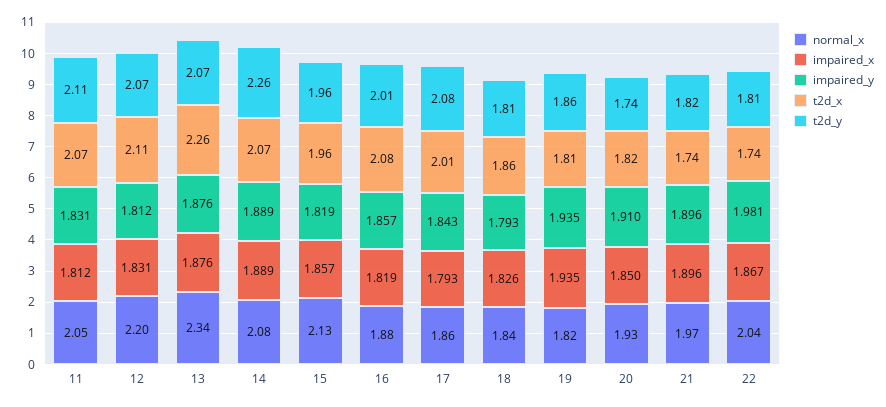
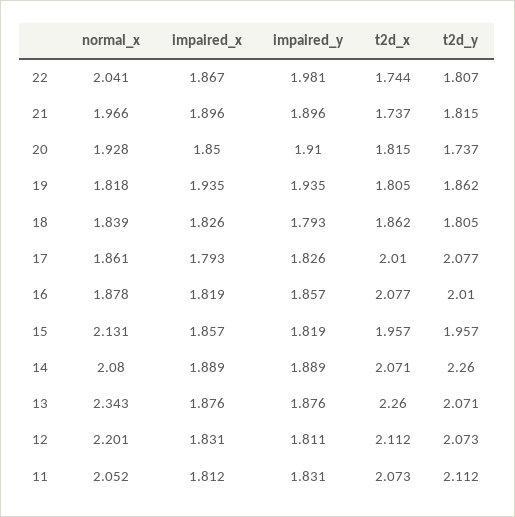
  {
    "normal_x": {
      "11": 2.052,
      "12": 2.201,
      "13": 2.343,
      "14": 2.08,
      "15": 2.131,
      "16": 1.878,
      "17": 1.861,
      "18": 1.839,
      "19": 1.818,
      "20": 1.928,
      "21": 1.966,
      "22": 2.041
    },
    "impaired_x": {
      "11": 1.812,
      "12": 1.831,
      "13": 1.876,
      "14": 1.889,
      "15": 1.857,
      "16": 1.819,
      "17": 1.793,
      "18": 1.826,
      "19": 1.935,
      "20": 1.85,
      "21": 1.896,
      "22": 1.867
    },
    "impaired_y": {
      "11": 1.831,
-     "12": 1.812,
+     "12": 1.811,
      "13": 1.876,
      "14": 1.889,
      "15": 1.819,
      "16": 1.857,
-     "17": 1.843,
+     "17": 1.826,
      "18": 1.793,
      "19": 1.935,
      "20": 1.91,
      "21": 1.896,
      "22": 1.981
    },
    "t2d_x": {
      "11": 2.073,
      "12": 2.112,
      "13": 2.26,
      "14": 2.071,
      "15": 1.957,
      "16": 2.077,
      "17": 2.01,
      "18": 1.862,
      "19": 1.805,
      "20": 1.815,
      "21": 1.737,
      "22": 1.744
    },
    "t2d_y": {
      "11": 2.112,
      "12": 2.073,
      "13": 2.071,
      "14": 2.26,
      "15": 1.957,
      "16": 2.01,
      "17": 2.077,
      "18": 1.805,
      "19": 1.862,
      "20": 1.737,
      "21": 1.815,
      "22": 1.807
    }
  }

